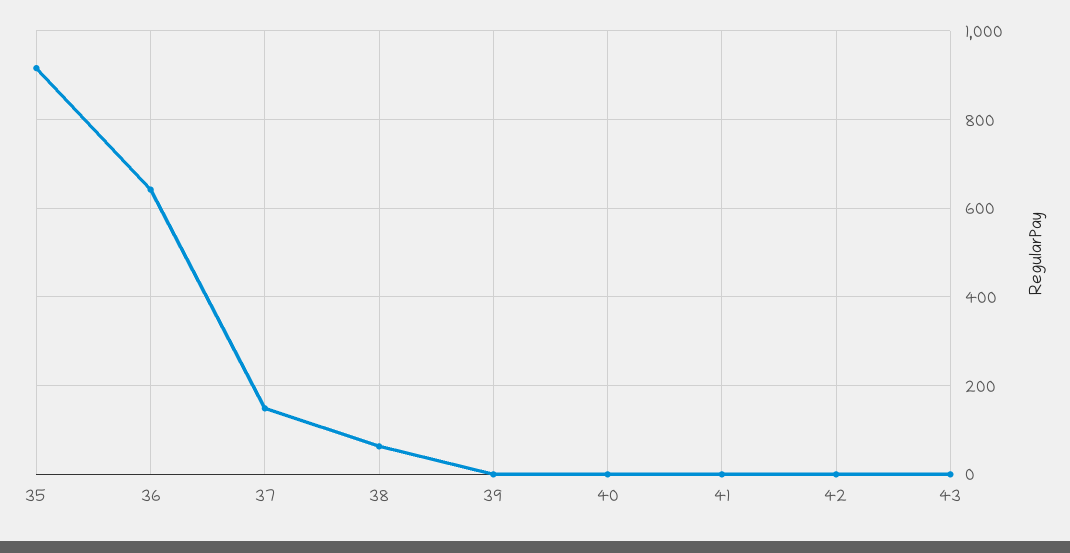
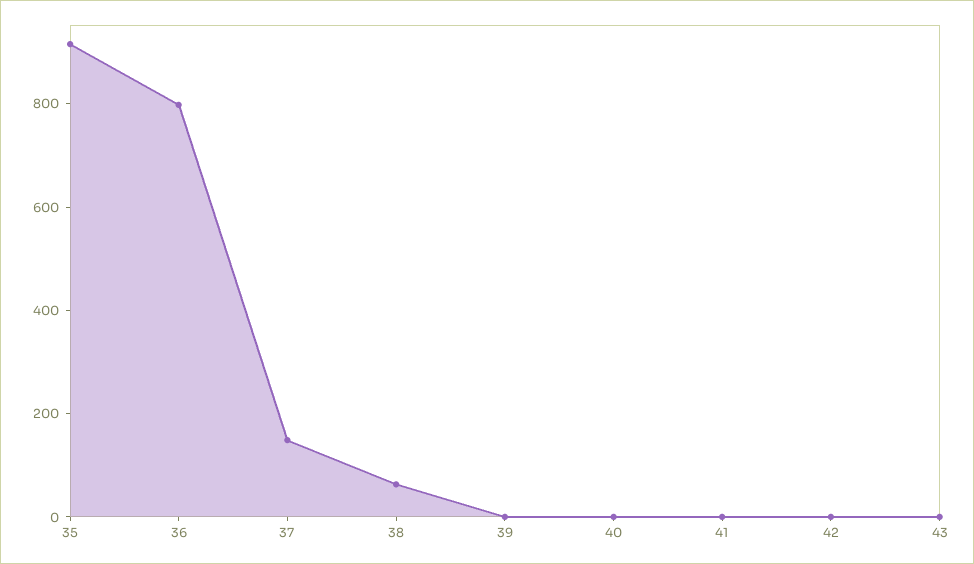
  {
    "35": 920,
-   "36": 640,
+   "36": 800,
    "37": 140,
    "38": 60,
    "39": 0,
    "40": 0,
    "41": 0,
    "42": 0,
    "43": 0
  }

